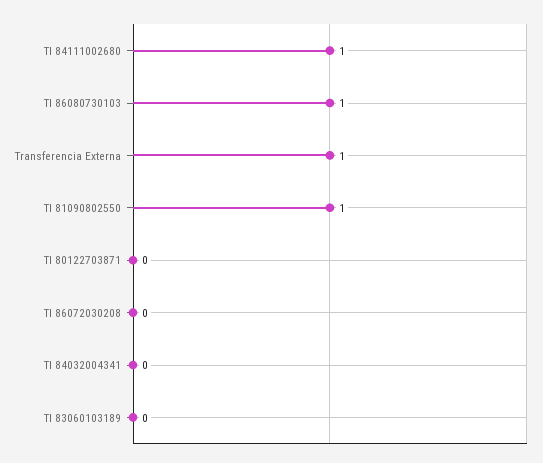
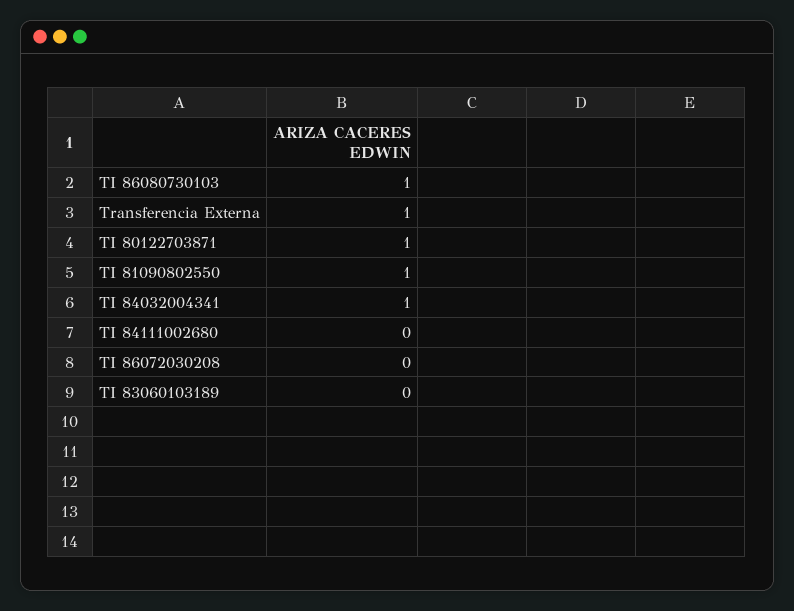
  {
-   "TI 84111002680": 1,
+   "TI 84111002680": 0,
    "TI 86080730103": 1,
    "Transferencia Externa": 1,
    "TI 81090802550": 1,
-   "TI 80122703871": 0,
+   "TI 80122703871": 1,
    "TI 86072030208": 0,
-   "TI 84032004341": 0,
+   "TI 84032004341": 1,
    "TI 83060103189": 0
  }

